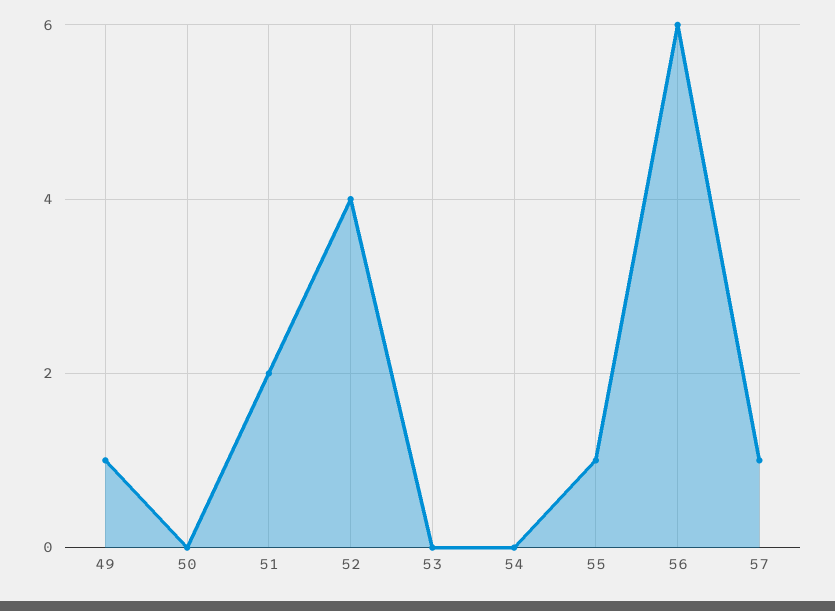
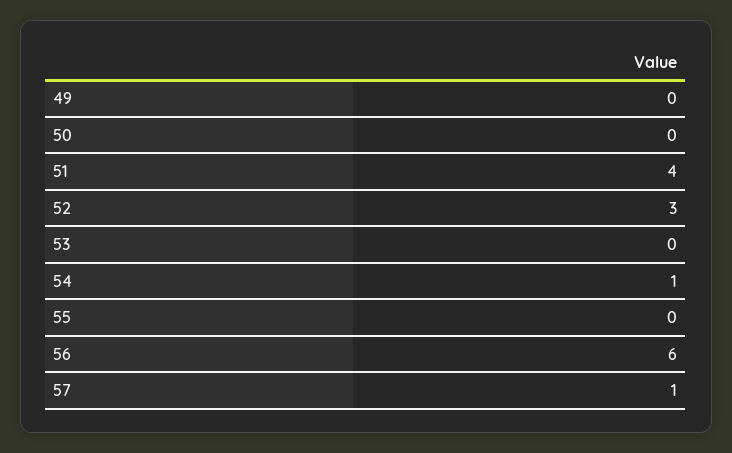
  {
-   "49": 1,
+   "49": 0,
    "50": 0,
-   "51": 2,
+   "51": 4,
-   "52": 4,
+   "52": 3,
    "53": 0,
-   "54": 0,
+   "54": 1,
-   "55": 1,
+   "55": 0,
    "56": 6,
    "57": 1
  }

